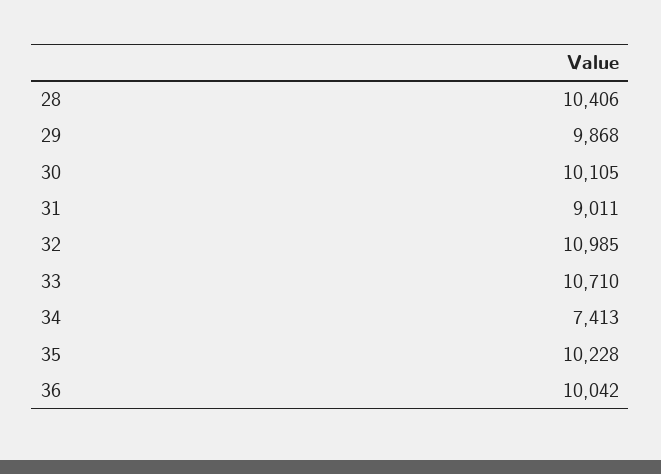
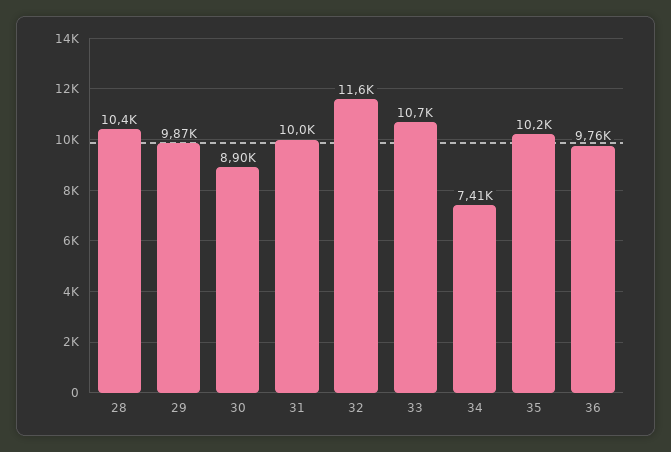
  {
    "28": 10406,
    "29": 9868,
-   "30": 10105,
+   "30": 8900,
-   "31": 9011,
+   "31": 10000,
-   "32": 10985,
+   "32": 11600,
    "33": 10710,
    "34": 7413,
    "35": 10228,
-   "36": 10042
+   "36": 9760
  }

